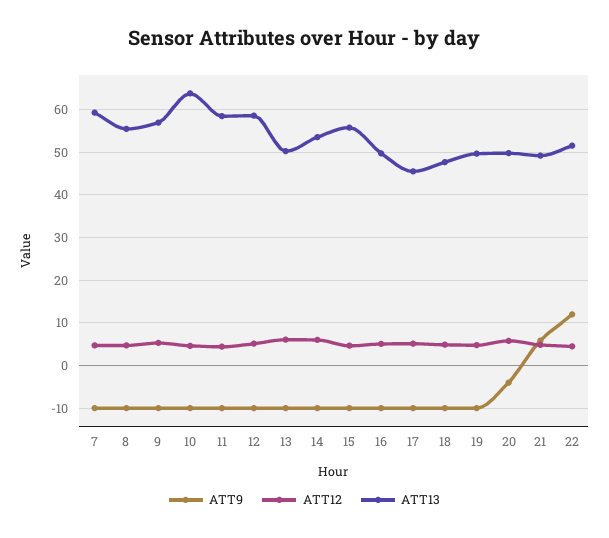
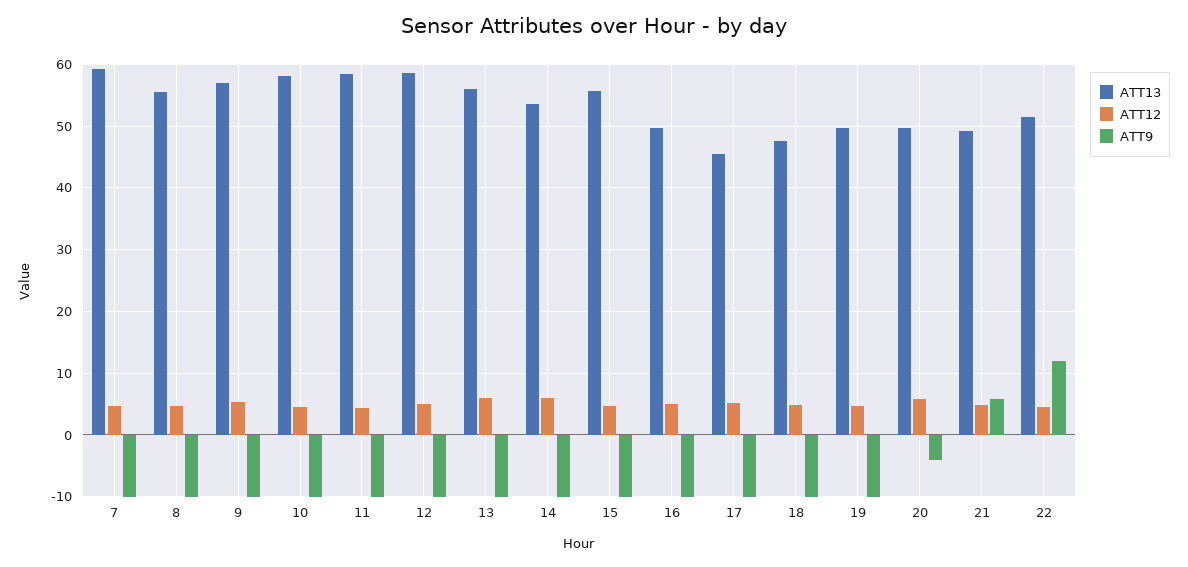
  {
    "ATT9": {
      "7": -10,
      "8": -10,
      "9": -10,
      "10": -10,
      "11": -10,
      "12": -10,
      "13": -10,
      "14": -10,
      "15": -10,
      "16": -10,
      "17": -10,
      "18": -10,
      "19": -10,
      "20": -4,
      "21": 6,
      "22": 12
    },
    "ATT12": {
      "7": 5,
      "8": 5,
      "9": 5,
      "10": 5,
      "11": 4,
      "12": 5,
      "13": 6,
      "14": 6,
      "15": 5,
      "16": 5,
      "17": 5,
      "18": 5,
      "19": 5,
      "20": 6,
      "21": 5,
      "22": 4
    },
    "ATT13": {
      "7": 59,
      "8": 55,
      "9": 57,
-     "10": 64,
+     "10": 58,
      "11": 58,
      "12": 59,
-     "13": 50,
+     "13": 56,
      "14": 54,
      "15": 56,
      "16": 50,
      "17": 45,
      "18": 48,
      "19": 50,
      "20": 50,
      "21": 49,
      "22": 51
    }
  }

